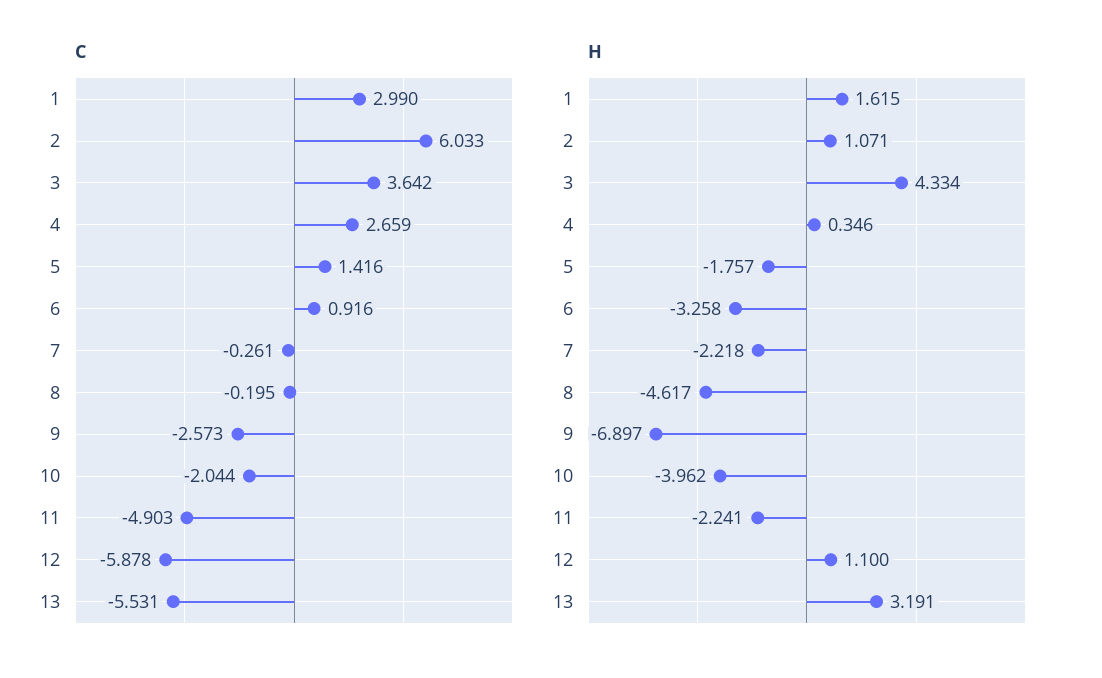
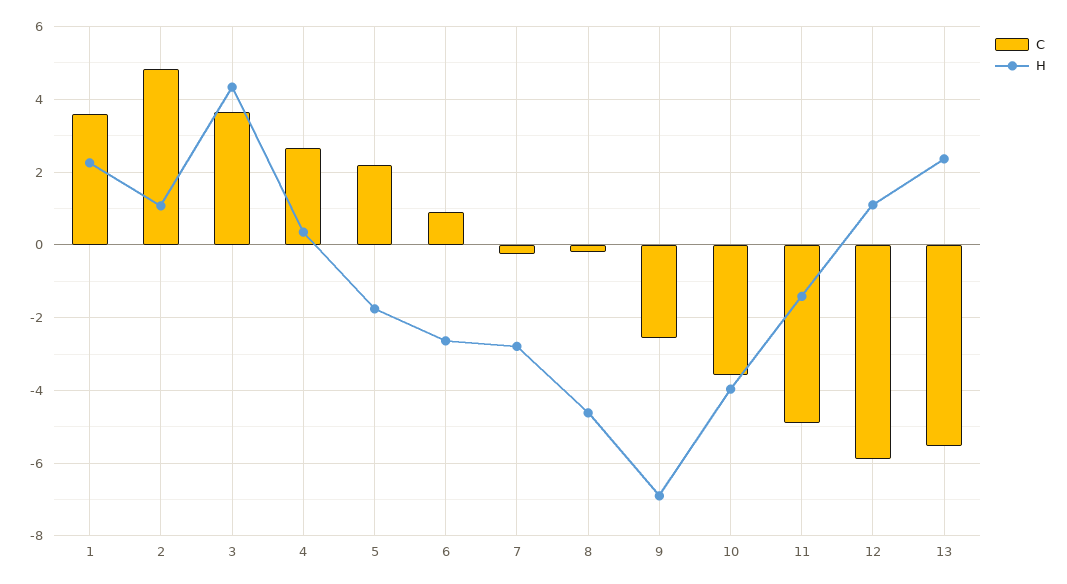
  {
    "C": {
-     "1": 2.99,
+     "1": 3.6,
-     "2": 6.033,
+     "2": 4.8,
      "3": 3.642,
      "4": 2.659,
-     "5": 1.416,
+     "5": 2.2,
      "6": 0.916,
      "7": -0.261,
      "8": -0.195,
      "9": -2.573,
-     "10": -2.044,
+     "10": -3.6,
      "11": -4.903,
      "12": -5.878,
      "13": -5.531
    },
    "H": {
-     "1": 1.615,
+     "1": 2.2,
      "2": 1.071,
      "3": 4.334,
      "4": 0.346,
      "5": -1.757,
-     "6": -3.258,
+     "6": -2.6,
-     "7": -2.218,
+     "7": -2.8,
      "8": -4.617,
      "9": -6.897,
      "10": -3.962,
-     "11": -2.241,
+     "11": -1.4,
      "12": 1.1,
-     "13": 3.191
+     "13": 2.4
    }
  }

